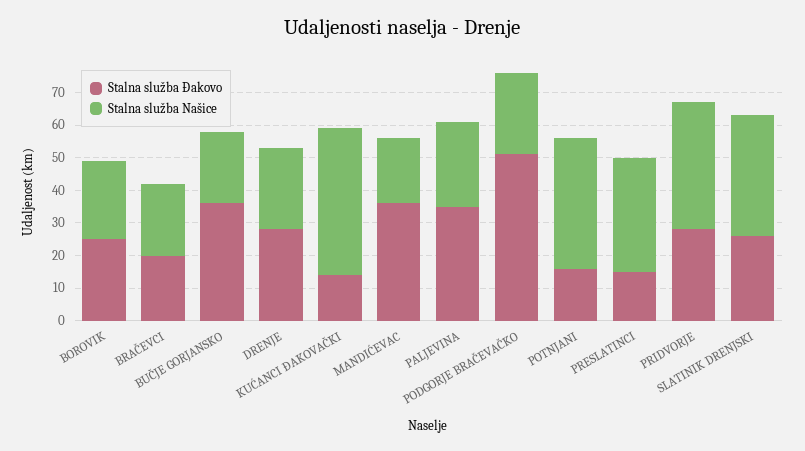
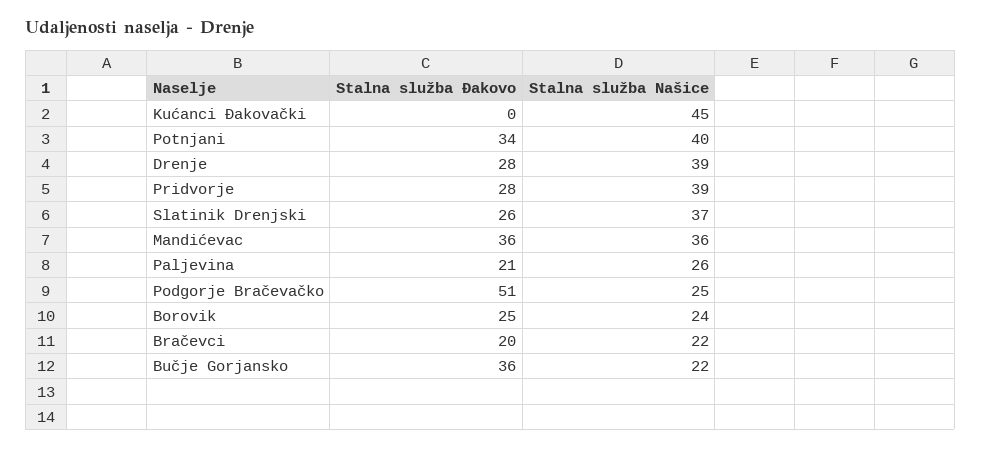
  {
    "Stalna služba Đakovo": {
      "BOROVIK": 25,
      "BRAČEVCI": 20,
      "BUČJE GORJANSKO": 36,
      "DRENJE": 28,
-     "KUĆANCI ĐAKOVAČKI": 15,
+     "KUĆANCI ĐAKOVAČKI": 0,
      "MANDIĆEVAC": 36,
-     "PALJEVINA": 35,
+     "PALJEVINA": 21,
      "PODGORJE BRAČEVAČKO": 51,
-     "POTNJANI": 15,
+     "POTNJANI": 34,
-     "PRESLATINCI": 15,
      "PRIDVORJE": 28,
      "SLATINIK DRENJSKI": 26
    },
    "Stalna služba Našice": {
      "BOROVIK": 24,
      "BRAČEVCI": 22,
      "BUČJE GORJANSKO": 22,
-     "DRENJE": 25,
+     "DRENJE": 39,
      "KUĆANCI ĐAKOVAČKI": 45,
-     "MANDIĆEVAC": 20,
+     "MANDIĆEVAC": 36,
      "PALJEVINA": 26,
      "PODGORJE BRAČEVAČKO": 25,
      "POTNJANI": 40,
-     "PRESLATINCI": 35,
      "PRIDVORJE": 39,
      "SLATINIK DRENJSKI": 37
    }
  }

